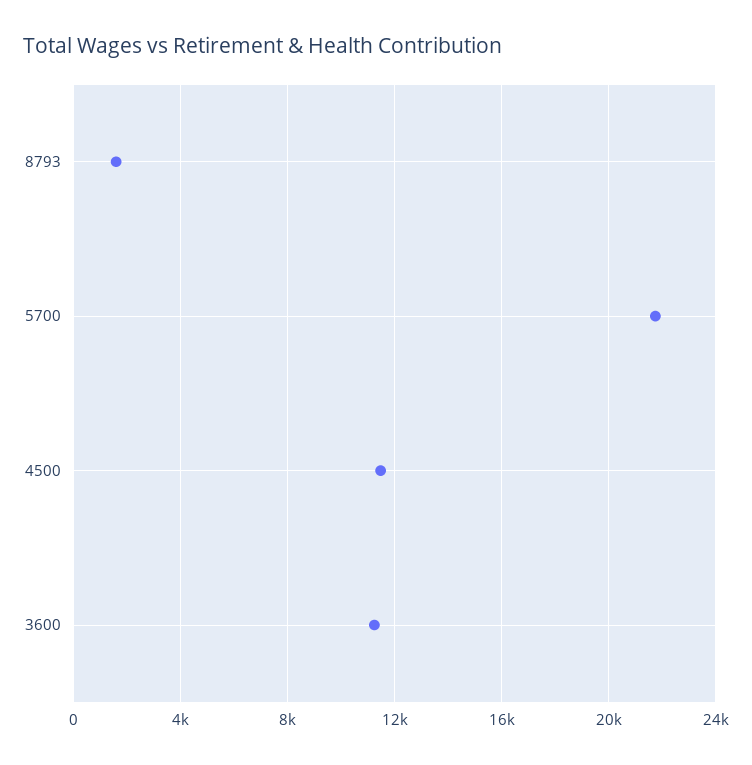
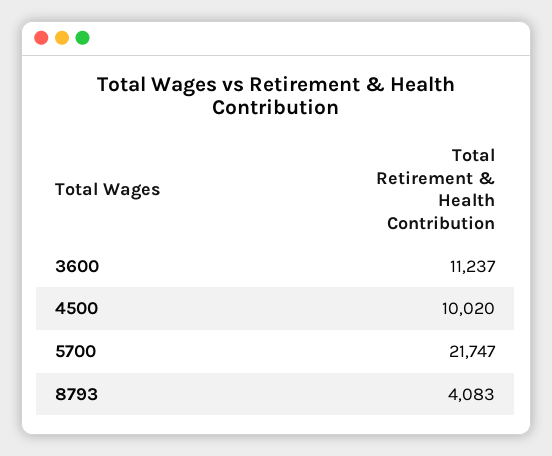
  {
-   "8793": 1500,
+   "8793": 4083,
    "5700": 21747,
-   "4500": 11500,
+   "4500": 10020,
    "3600": 11237
  }

